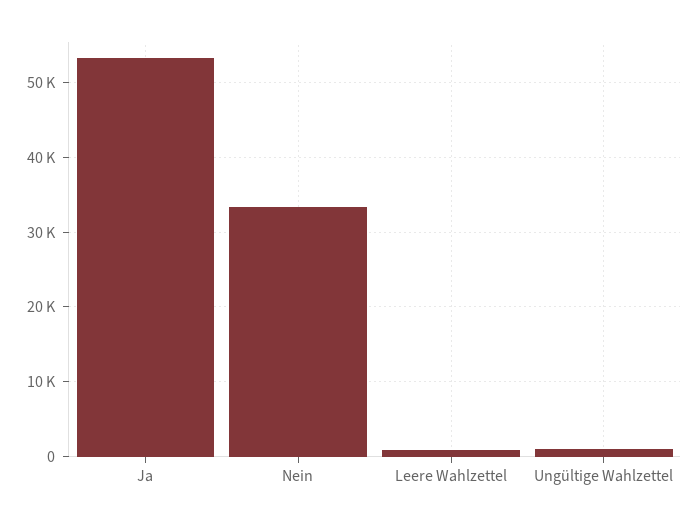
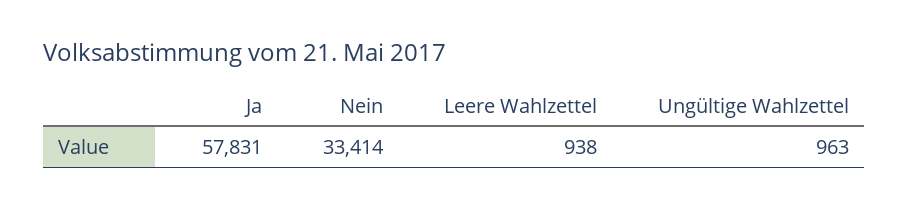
  {
-   "Ja": 53000,
+   "Ja": 57831,
    "Nein": 33414,
    "Leere Wahlzettel": 938,
    "Ungültige Wahlzettel": 963
  }

